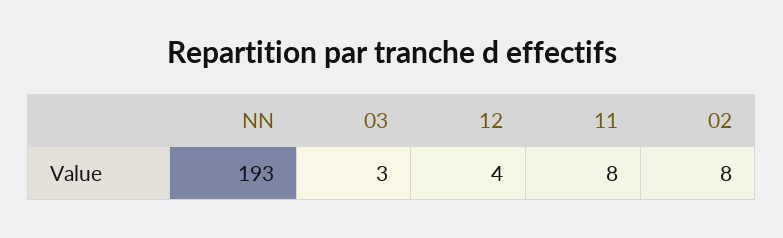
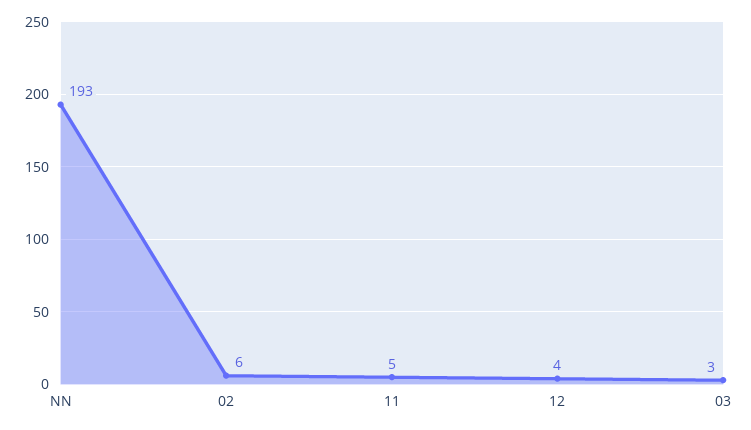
  {
    "NN": 193,
    "03": 3,
    "12": 4,
-   "11": 8,
+   "11": 5,
-   "02": 8
+   "02": 6
  }

